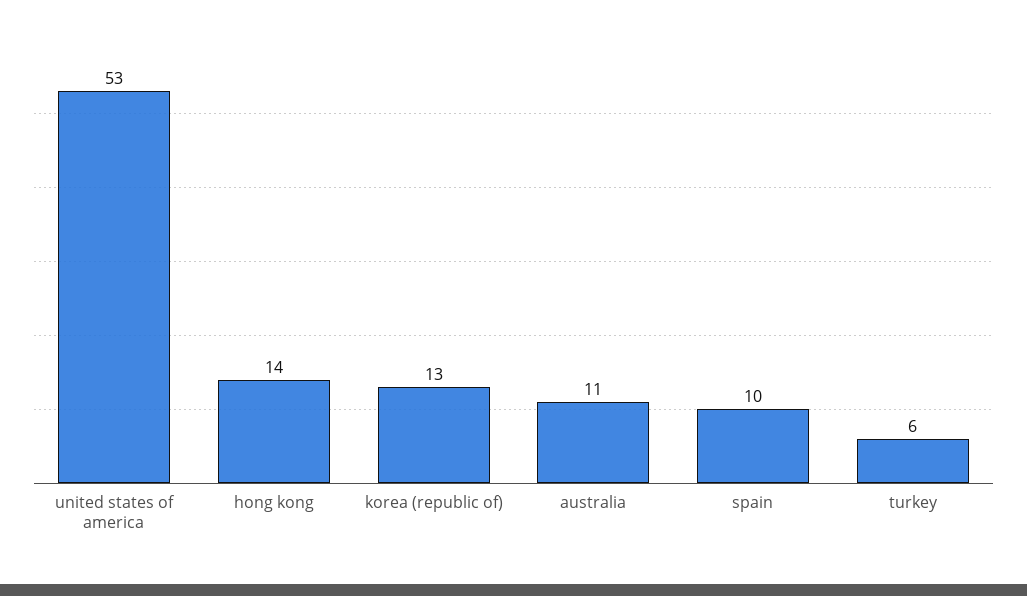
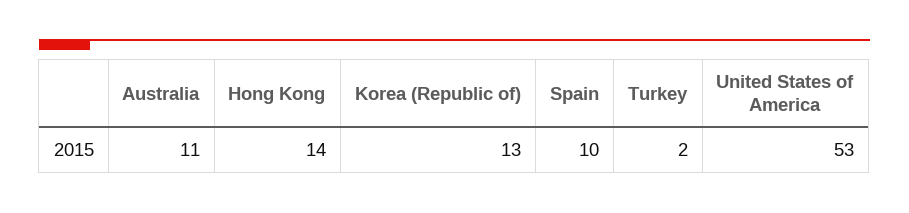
  {
    "united states of america": 53,
    "hong kong": 14,
    "korea (republic of)": 13,
    "australia": 11,
    "spain": 10,
-   "turkey": 6
+   "turkey": 2
  }

